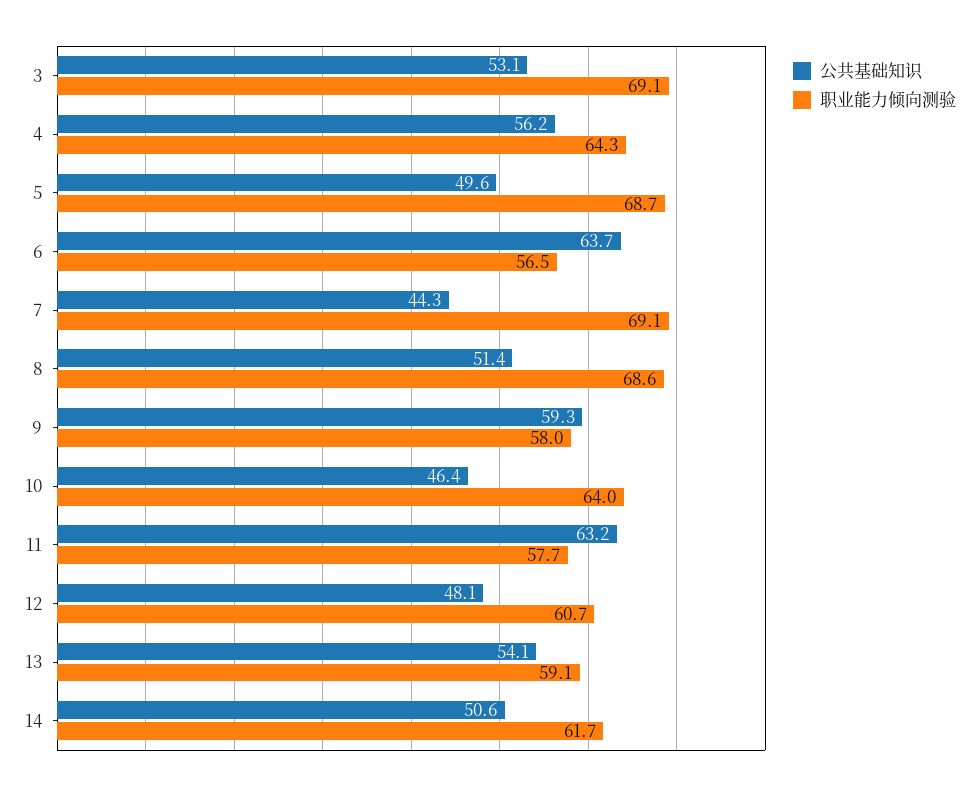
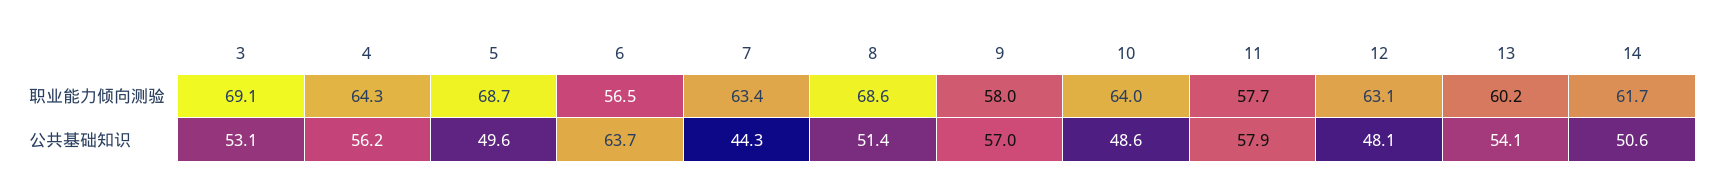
  {
    "公共基础知识": {
      "3": 53.1,
      "4": 56.2,
      "5": 49.6,
      "6": 63.7,
      "7": 44.3,
      "8": 51.4,
-     "9": 59.3,
+     "9": 57,
-     "10": 46.4,
+     "10": 48.6,
-     "11": 63.2,
+     "11": 57.9,
      "12": 48.1,
      "13": 54.1,
      "14": 50.6
    },
    "职业能力倾向测验": {
      "3": 69.1,
      "4": 64.3,
      "5": 68.7,
      "6": 56.5,
-     "7": 69.1,
+     "7": 63.4,
      "8": 68.6,
      "9": 58,
      "10": 64,
      "11": 57.7,
-     "12": 60.7,
+     "12": 63.1,
-     "13": 59.1,
+     "13": 60.2,
      "14": 61.7
    }
  }

